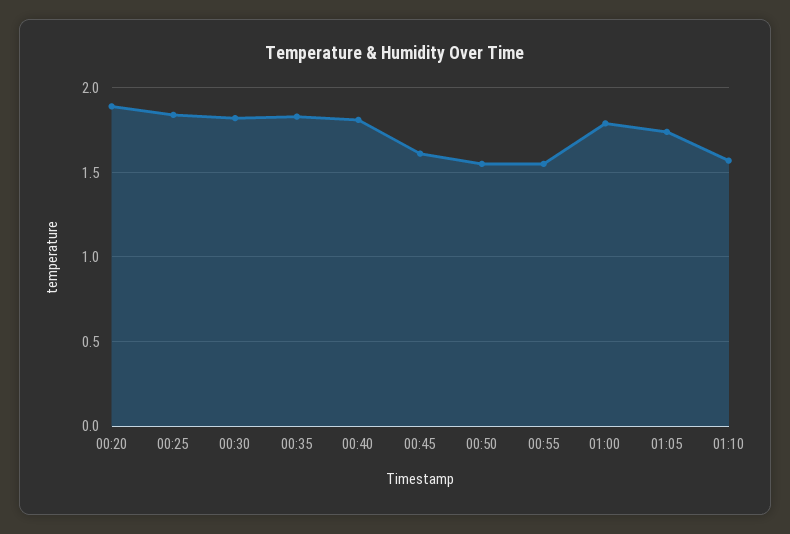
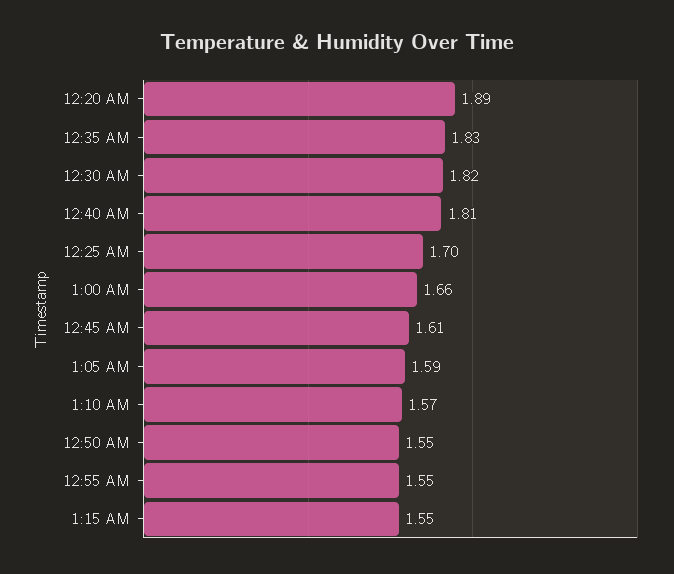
  {
    "00:20": 1.89,
-   "00:25": 1.85,
+   "00:25": 1.7,
    "00:30": 1.82,
    "00:35": 1.83,
    "00:40": 1.81,
    "00:45": 1.61,
    "00:50": 1.55,
    "00:55": 1.55,
-   "01:00": 1.8,
+   "01:00": 1.66,
-   "01:05": 1.75,
+   "01:05": 1.59,
-   "01:10": 1.57
+   "01:10": 1.57,
+   "1:15 AM": 1.55
  }

